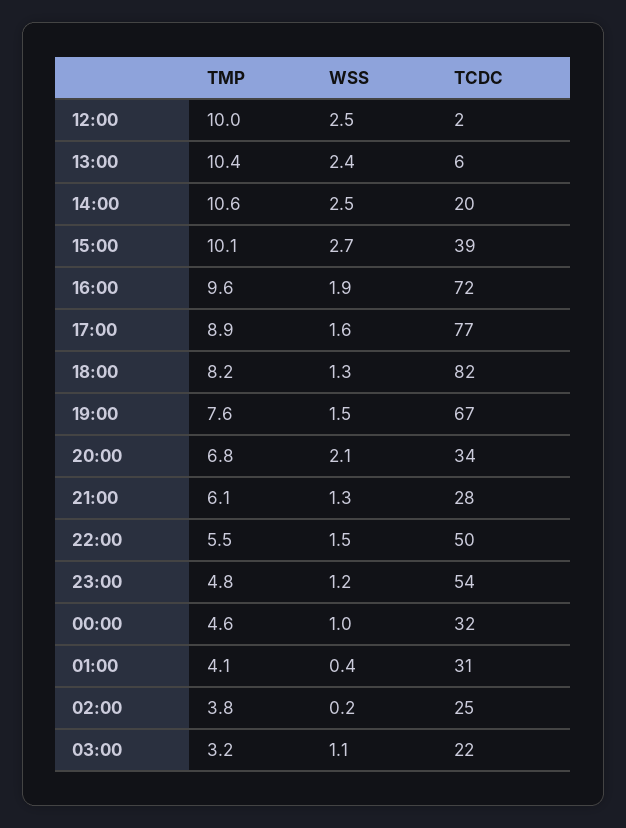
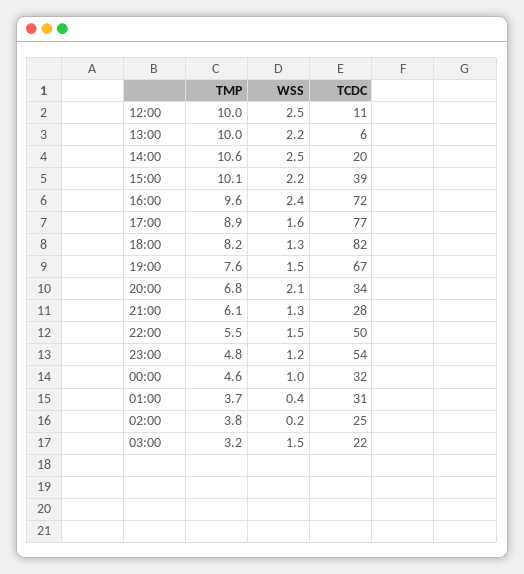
  {
    "TMP": {
      "12:00": 10,
-     "13:00": 10.4,
+     "13:00": 10,
      "14:00": 10.6,
      "15:00": 10.1,
      "16:00": 9.6,
      "17:00": 8.9,
      "18:00": 8.2,
      "19:00": 7.6,
      "20:00": 6.8,
      "21:00": 6.1,
      "22:00": 5.5,
      "23:00": 4.8,
      "00:00": 4.6,
-     "01:00": 4.1,
+     "01:00": 3.7,
      "02:00": 3.8,
      "03:00": 3.2
    },
    "WSS": {
      "12:00": 2.5,
-     "13:00": 2.4,
+     "13:00": 2.2,
      "14:00": 2.5,
-     "15:00": 2.7,
+     "15:00": 2.2,
-     "16:00": 1.9,
+     "16:00": 2.4,
      "17:00": 1.6,
      "18:00": 1.3,
      "19:00": 1.5,
      "20:00": 2.1,
      "21:00": 1.3,
      "22:00": 1.5,
      "23:00": 1.2,
      "00:00": 1,
      "01:00": 0.4,
      "02:00": 0.2,
-     "03:00": 1.1
+     "03:00": 1.5
    },
    "TCDC": {
-     "12:00": 2,
+     "12:00": 11,
      "13:00": 6,
      "14:00": 20,
      "15:00": 39,
      "16:00": 72,
      "17:00": 77,
      "18:00": 82,
      "19:00": 67,
      "20:00": 34,
      "21:00": 28,
      "22:00": 50,
      "23:00": 54,
      "00:00": 32,
      "01:00": 31,
      "02:00": 25,
      "03:00": 22
    }
  }

